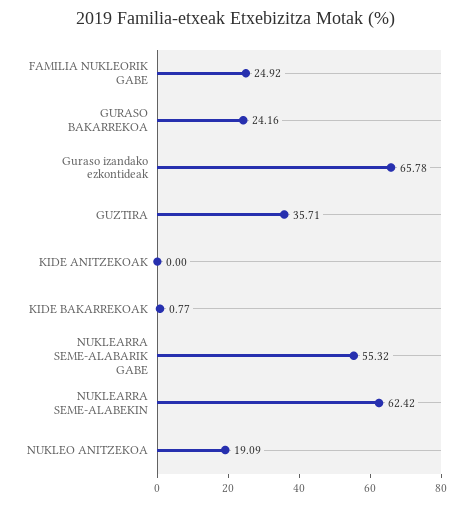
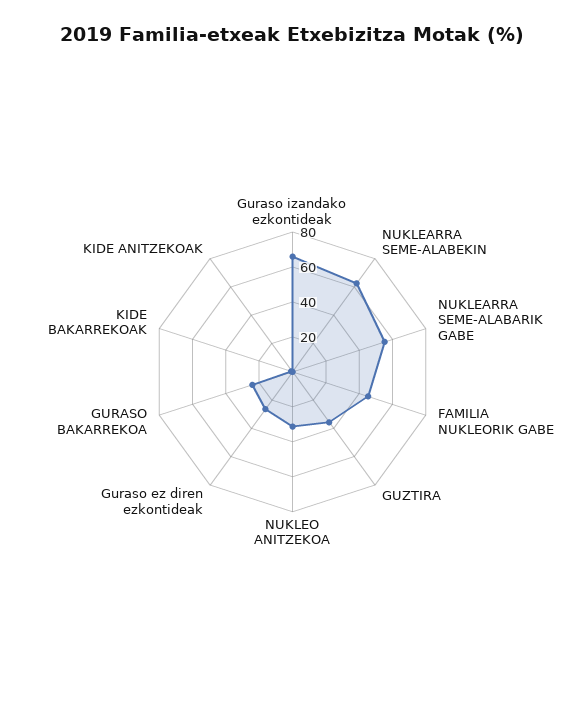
  {
-   "FAMILIA NUKLEORIK GABE": 24.92,
+   "FAMILIA NUKLEORIK GABE": 45,
    "GURASO BAKARREKOA": 24.16,
    "Guraso izandako ezkontideak": 65.78,
    "GUZTIRA": 35.71,
    "KIDE ANITZEKOAK": 0,
    "KIDE BAKARREKOAK": 0.77,
    "NUKLEARRA SEME-ALABARIK GABE": 55.32,
    "NUKLEARRA SEME-ALABEKIN": 62.42,
-   "NUKLEO ANITZEKOA": 19.09
+   "NUKLEO ANITZEKOA": 30,
+   "Guraso ez diren ezkontideak": 25
  }

